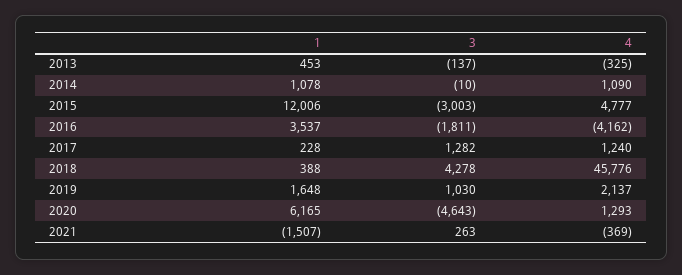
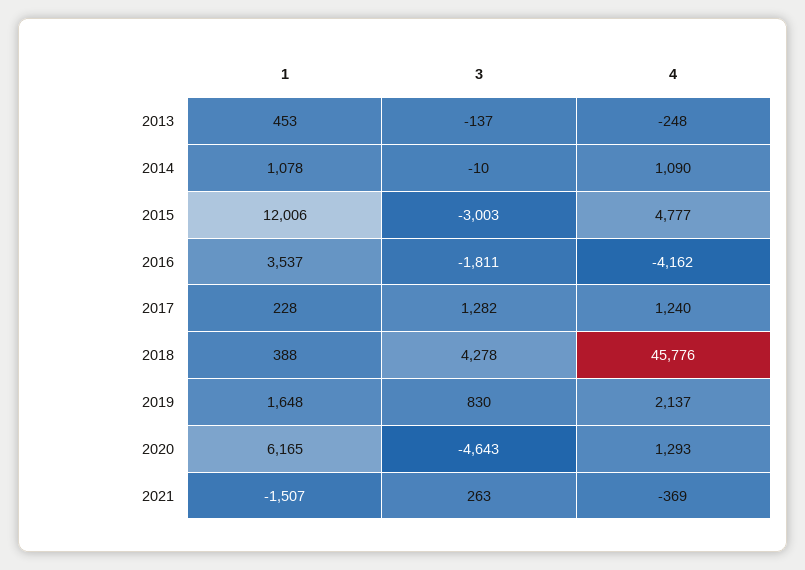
  {
    "1": {
      "2013": 453,
      "2014": 1078,
      "2015": 12006,
      "2016": 3537,
      "2017": 228,
      "2018": 388,
      "2019": 1648,
      "2020": 6165,
      "2021": -1507
    },
    "3": {
      "2013": -137,
      "2014": -10,
      "2015": -3003,
      "2016": -1811,
      "2017": 1282,
      "2018": 4278,
-     "2019": 1030,
+     "2019": 830,
      "2020": -4643,
      "2021": 263
    },
    "4": {
-     "2013": -325,
+     "2013": -248,
      "2014": 1090,
      "2015": 4777,
      "2016": -4162,
      "2017": 1240,
      "2018": 45776,
      "2019": 2137,
      "2020": 1293,
      "2021": -369
    }
  }

